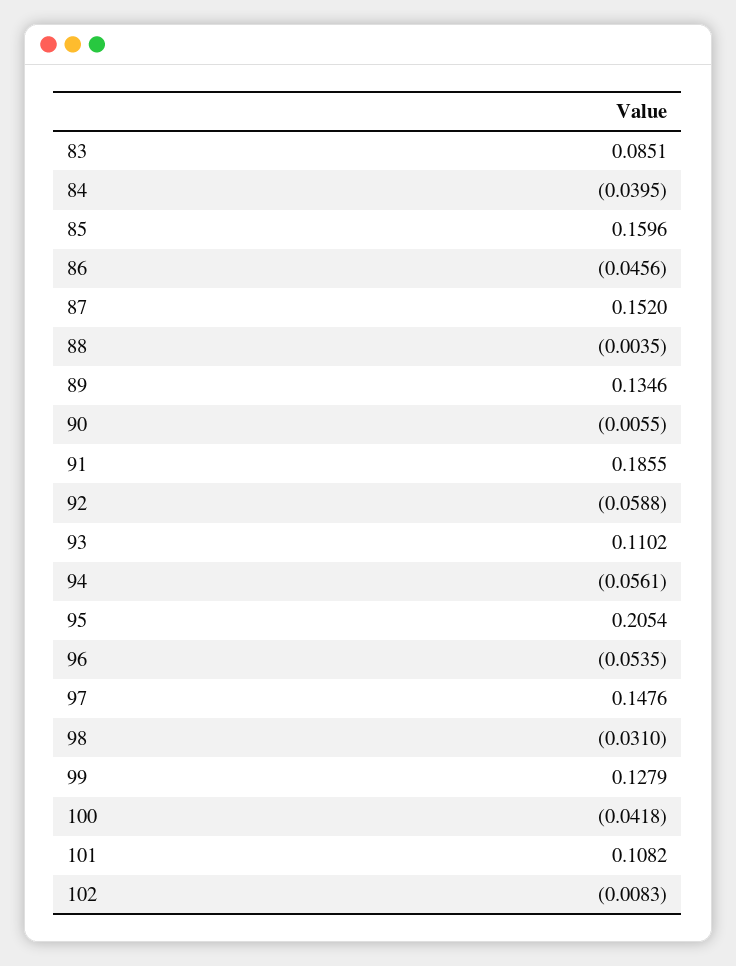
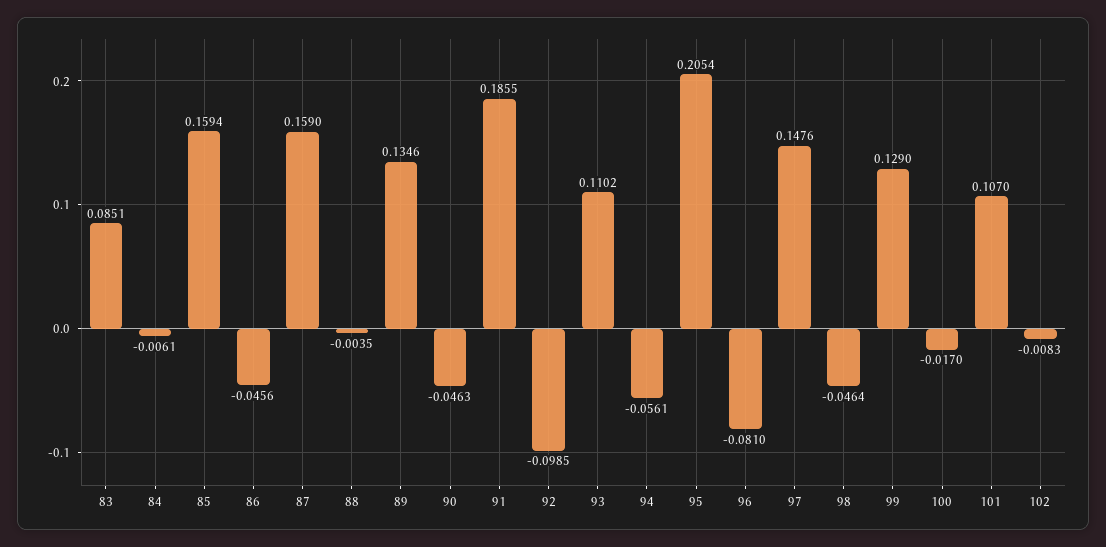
  {
    "83": 0.0851,
-   "84": -0.0395,
+   "84": -0.0061,
-   "85": 0.1596,
+   "85": 0.1594,
    "86": -0.0456,
-   "87": 0.152,
+   "87": 0.159,
    "88": -0.0035,
    "89": 0.1346,
-   "90": -0.0055,
+   "90": -0.0463,
    "91": 0.1855,
-   "92": -0.0588,
+   "92": -0.0985,
    "93": 0.1102,
    "94": -0.0561,
    "95": 0.2054,
-   "96": -0.0535,
+   "96": -0.081,
    "97": 0.1476,
-   "98": -0.031,
+   "98": -0.0464,
-   "99": 0.1279,
+   "99": 0.129,
-   "100": -0.0418,
+   "100": -0.017,
-   "101": 0.1082,
+   "101": 0.107,
    "102": -0.0083
  }

